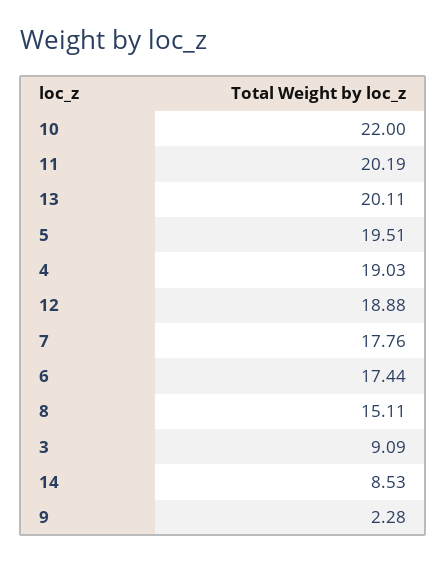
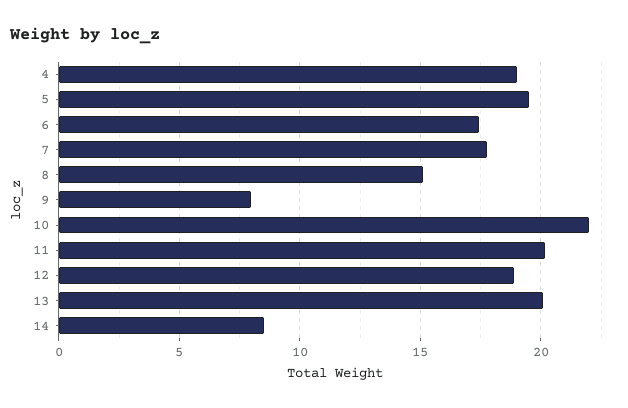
  {
    "10": 22,
    "11": 20.19,
    "13": 20.11,
    "5": 19.51,
    "4": 19.03,
    "12": 18.88,
    "7": 17.76,
    "6": 17.44,
    "8": 15.11,
-   "3": 9.09,
    "14": 8.53,
-   "9": 2.28
+   "9": 8
  }

